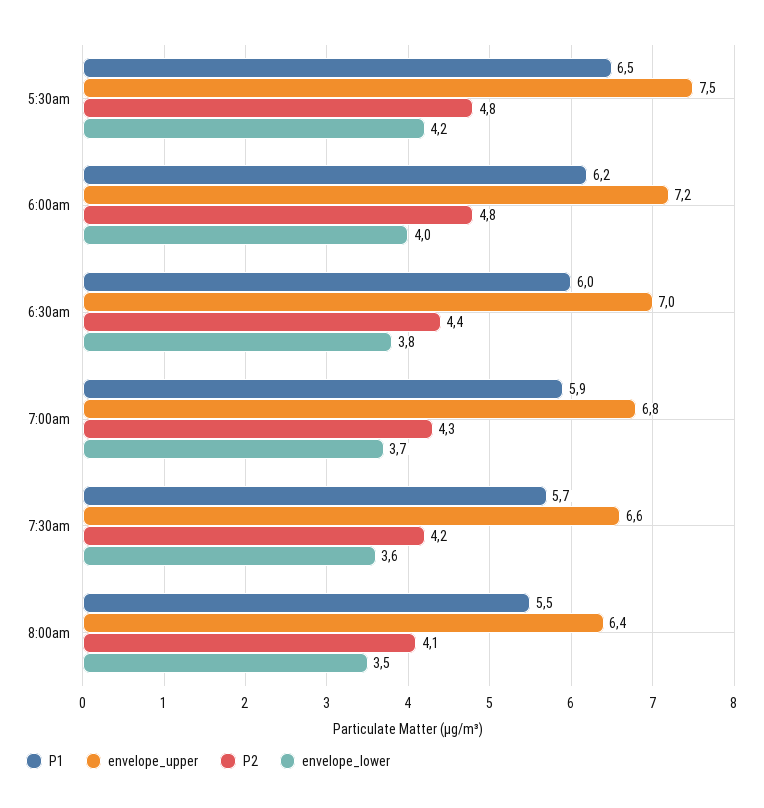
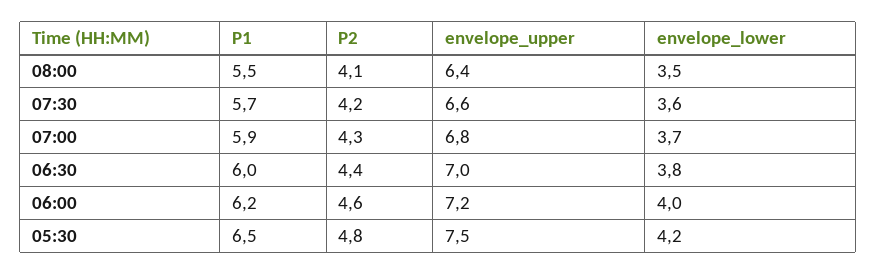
  {
    "P1": {
      "5:30am": 6.5,
      "6:00am": 6.2,
      "6:30am": 6,
      "7:00am": 5.9,
      "7:30am": 5.7,
      "8:00am": 5.5
    },
    "envelope_upper": {
      "5:30am": 7.5,
      "6:00am": 7.2,
      "6:30am": 7,
      "7:00am": 6.8,
      "7:30am": 6.6,
      "8:00am": 6.4
    },
    "P2": {
      "5:30am": 4.8,
-     "6:00am": 4.8,
+     "6:00am": 4.6,
      "6:30am": 4.4,
      "7:00am": 4.3,
      "7:30am": 4.2,
      "8:00am": 4.1
    },
    "envelope_lower": {
      "5:30am": 4.2,
      "6:00am": 4,
      "6:30am": 3.8,
      "7:00am": 3.7,
      "7:30am": 3.6,
      "8:00am": 3.5
    }
  }

